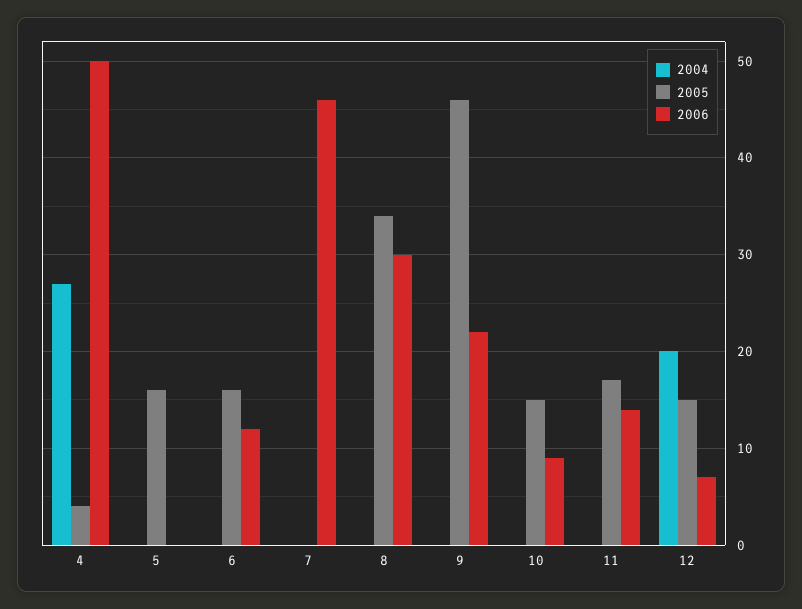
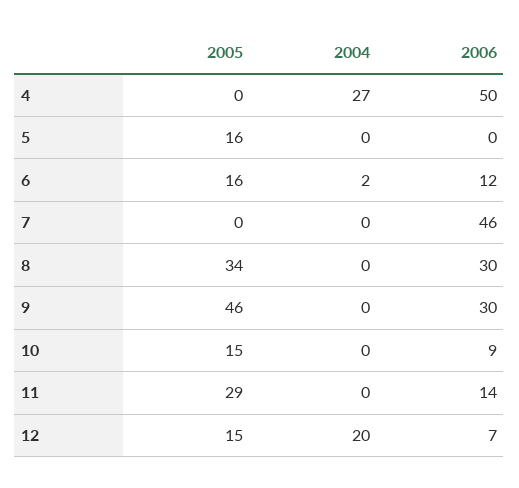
  {
    "2004": {
      "4": 27,
      "5": 0,
-     "6": 0,
+     "6": 2,
      "7": 0,
      "8": 0,
      "9": 0,
      "10": 0,
      "11": 0,
      "12": 20
    },
    "2005": {
-     "4": 4,
+     "4": 0,
      "5": 16,
      "6": 16,
      "7": 0,
      "8": 34,
      "9": 46,
      "10": 15,
-     "11": 17,
+     "11": 29,
      "12": 15
    },
    "2006": {
      "4": 50,
      "5": 0,
      "6": 12,
      "7": 46,
      "8": 30,
-     "9": 22,
+     "9": 30,
      "10": 9,
      "11": 14,
      "12": 7
    }
  }

